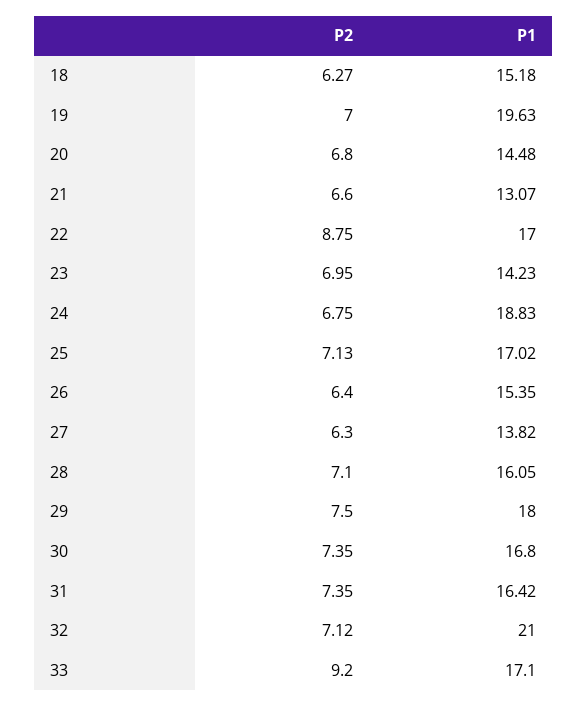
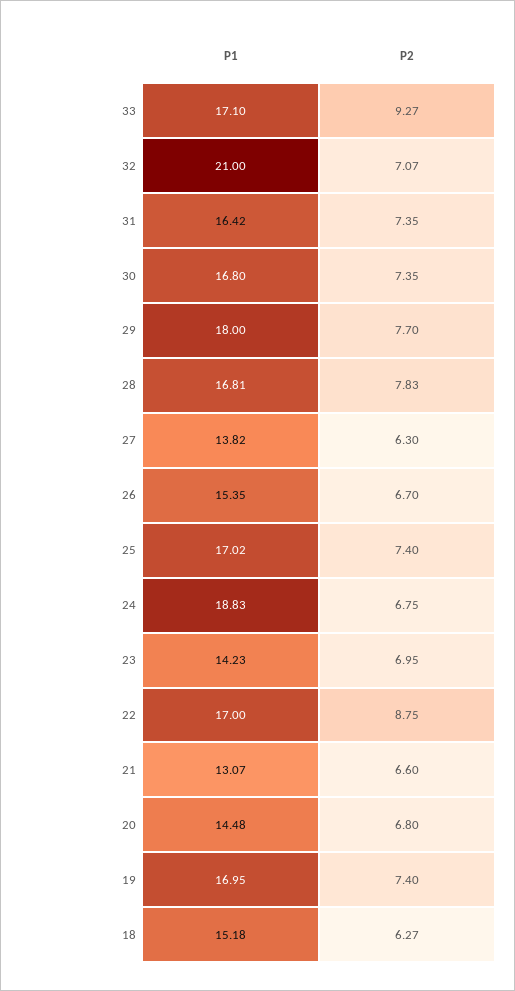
  {
    "P2": {
      "18": 6.27,
-     "19": 7,
+     "19": 7.4,
      "20": 6.8,
      "21": 6.6,
      "22": 8.75,
      "23": 6.95,
      "24": 6.75,
-     "25": 7.13,
+     "25": 7.4,
-     "26": 6.4,
+     "26": 6.7,
      "27": 6.3,
-     "28": 7.1,
+     "28": 7.83,
-     "29": 7.5,
+     "29": 7.7,
      "30": 7.35,
      "31": 7.35,
-     "32": 7.12,
+     "32": 7.07,
-     "33": 9.2
+     "33": 9.27
    },
    "P1": {
      "18": 15.18,
-     "19": 19.63,
+     "19": 16.95,
      "20": 14.48,
      "21": 13.07,
      "22": 17,
      "23": 14.23,
      "24": 18.83,
      "25": 17.02,
      "26": 15.35,
      "27": 13.82,
-     "28": 16.05,
+     "28": 16.81,
      "29": 18,
      "30": 16.8,
      "31": 16.42,
      "32": 21,
      "33": 17.1
    }
  }

